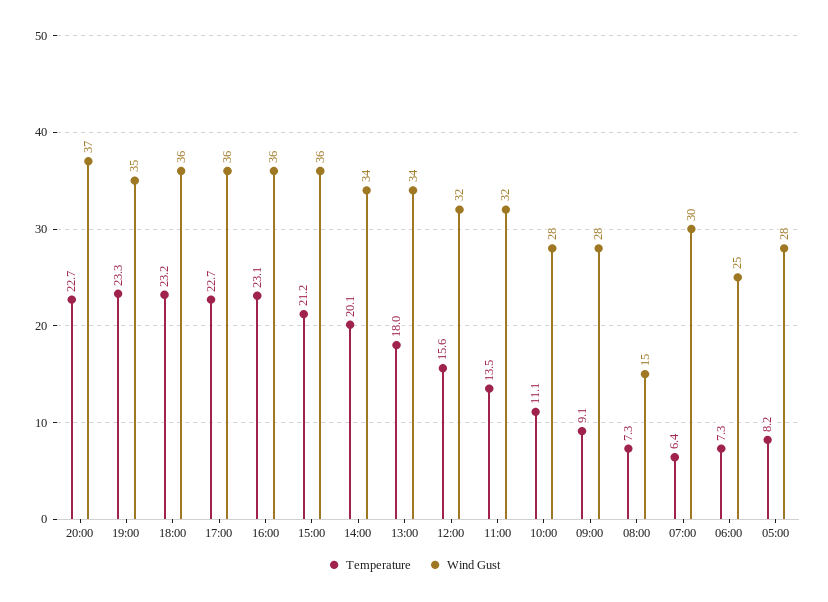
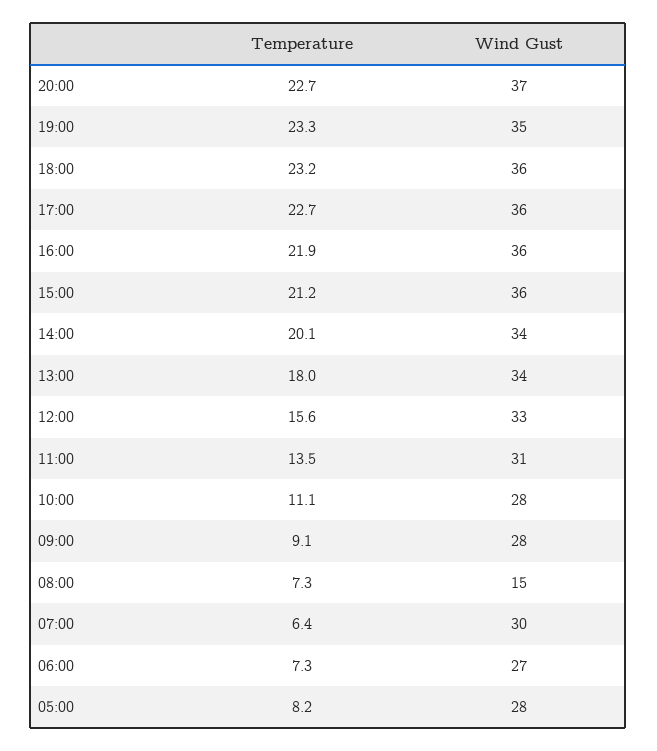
  {
    "Temperature": {
      "20:00": 22.7,
      "19:00": 23.3,
      "18:00": 23.2,
      "17:00": 22.7,
-     "16:00": 23.1,
+     "16:00": 21.9,
      "15:00": 21.2,
      "14:00": 20.1,
      "13:00": 18,
      "12:00": 15.6,
      "11:00": 13.5,
      "10:00": 11.1,
      "09:00": 9.1,
      "08:00": 7.3,
      "07:00": 6.4,
      "06:00": 7.3,
      "05:00": 8.2
    },
    "Wind Gust": {
      "20:00": 37,
      "19:00": 35,
      "18:00": 36,
      "17:00": 36,
      "16:00": 36,
      "15:00": 36,
      "14:00": 34,
      "13:00": 34,
-     "12:00": 32,
+     "12:00": 33,
-     "11:00": 32,
+     "11:00": 31,
      "10:00": 28,
      "09:00": 28,
      "08:00": 15,
      "07:00": 30,
-     "06:00": 25,
+     "06:00": 27,
      "05:00": 28
    }
  }

